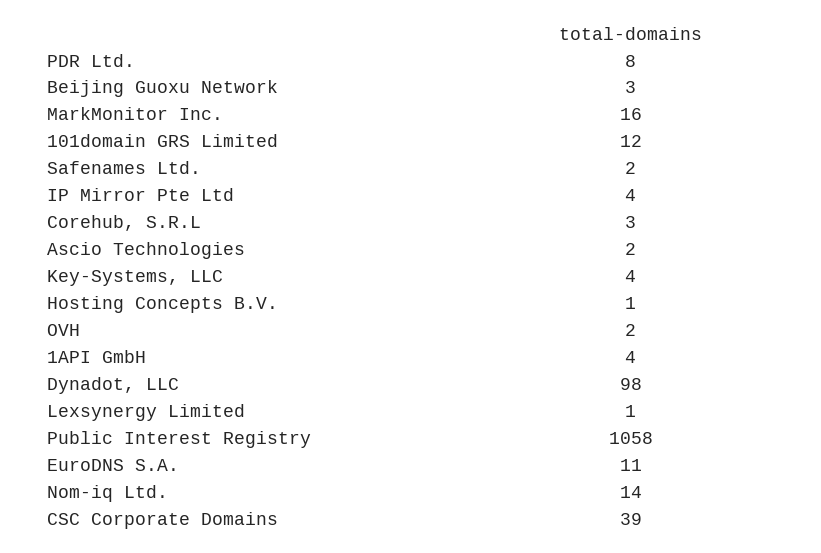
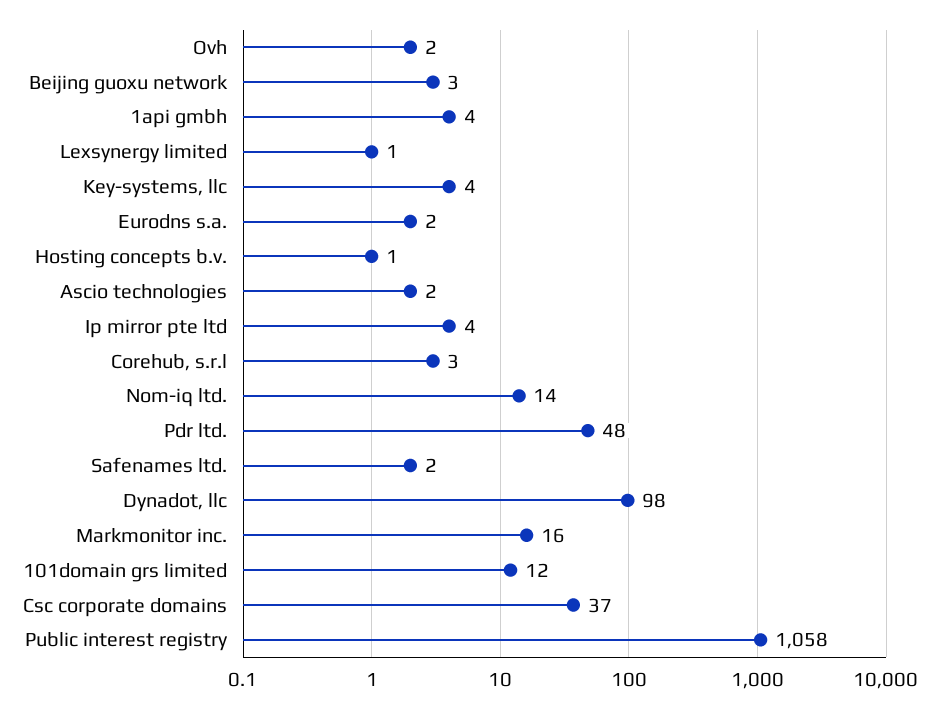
  {
-   "PDR Ltd.": 8,
+   "PDR Ltd.": 48,
    "Beijing Guoxu Network": 3,
    "MarkMonitor Inc.": 16,
    "101domain GRS Limited": 12,
    "Safenames Ltd.": 2,
    "IP Mirror Pte Ltd": 4,
    "Corehub, S.R.L": 3,
    "Ascio Technologies": 2,
    "Key-Systems, LLC": 4,
    "Hosting Concepts B.V.": 1,
    "OVH": 2,
    "1API GmbH": 4,
    "Dynadot, LLC": 98,
    "Lexsynergy Limited": 1,
    "Public Interest Registry": 1058,
-   "EuroDNS S.A.": 11,
+   "EuroDNS S.A.": 2,
    "Nom-iq Ltd.": 14,
-   "CSC Corporate Domains": 39
+   "CSC Corporate Domains": 37
  }

